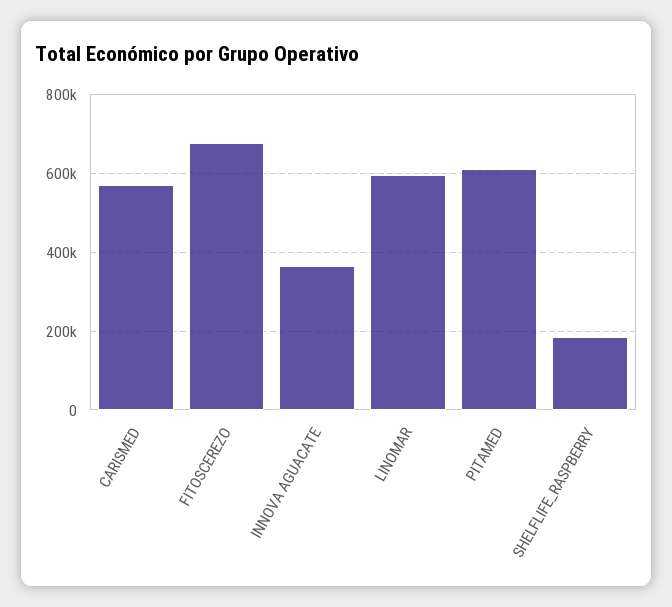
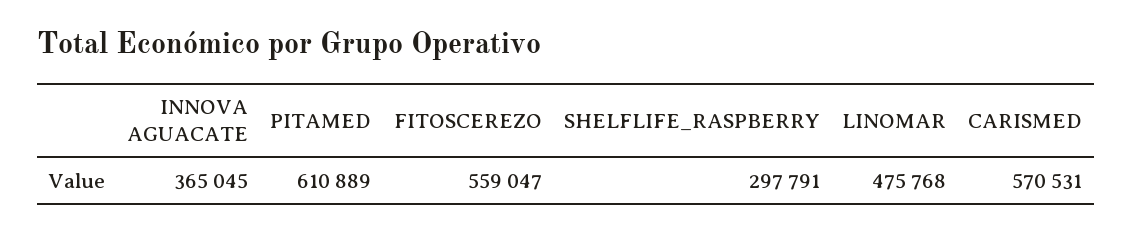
  {
    "CARISMED": 570531,
-   "FITOSCEREZO": 680000,
+   "FITOSCEREZO": 559047,
    "INNOVA AGUACATE": 365045,
-   "LINOMAR": 600000,
+   "LINOMAR": 475768,
    "PITAMED": 610889,
-   "SHELFLIFE_RASPBERRY": 180000
+   "SHELFLIFE_RASPBERRY": 297791
  }

